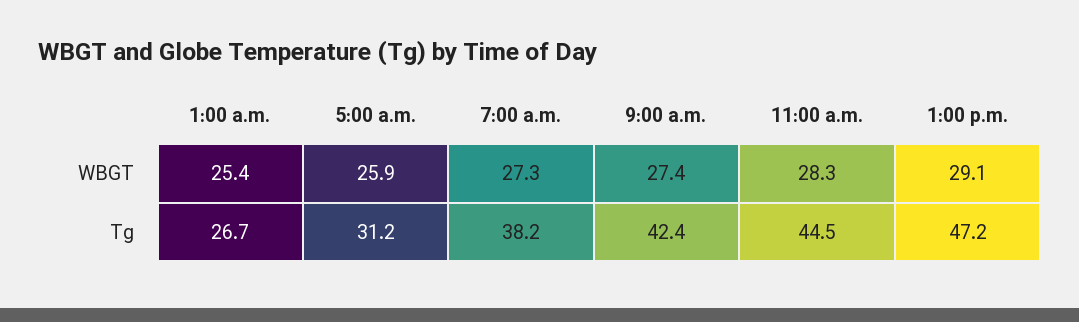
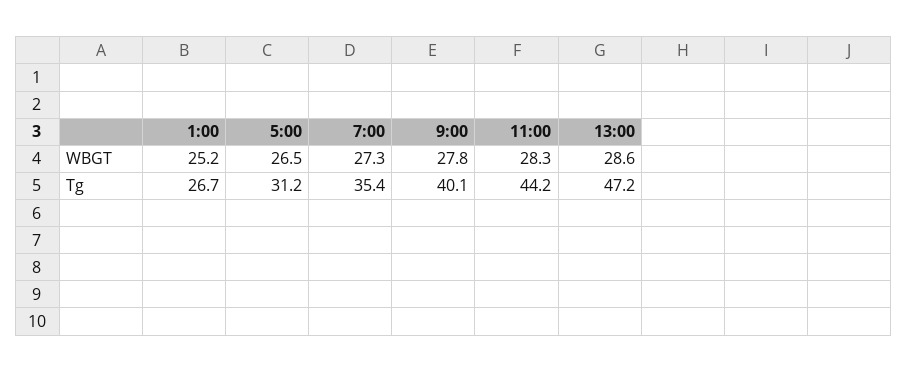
  {
    "1:00 a.m.": {
-     "WBGT": 25.4,
+     "WBGT": 25.2,
      "Tg": 26.7
    },
    "5:00 a.m.": {
-     "WBGT": 25.9,
+     "WBGT": 26.5,
      "Tg": 31.2
    },
    "7:00 a.m.": {
      "WBGT": 27.3,
-     "Tg": 38.2
+     "Tg": 35.4
    },
    "9:00 a.m.": {
-     "WBGT": 27.4,
+     "WBGT": 27.8,
-     "Tg": 42.4
+     "Tg": 40.1
    },
    "11:00 a.m.": {
      "WBGT": 28.3,
-     "Tg": 44.5
+     "Tg": 44.2
    },
    "1:00 p.m.": {
-     "WBGT": 29.1,
+     "WBGT": 28.6,
      "Tg": 47.2
    }
  }

